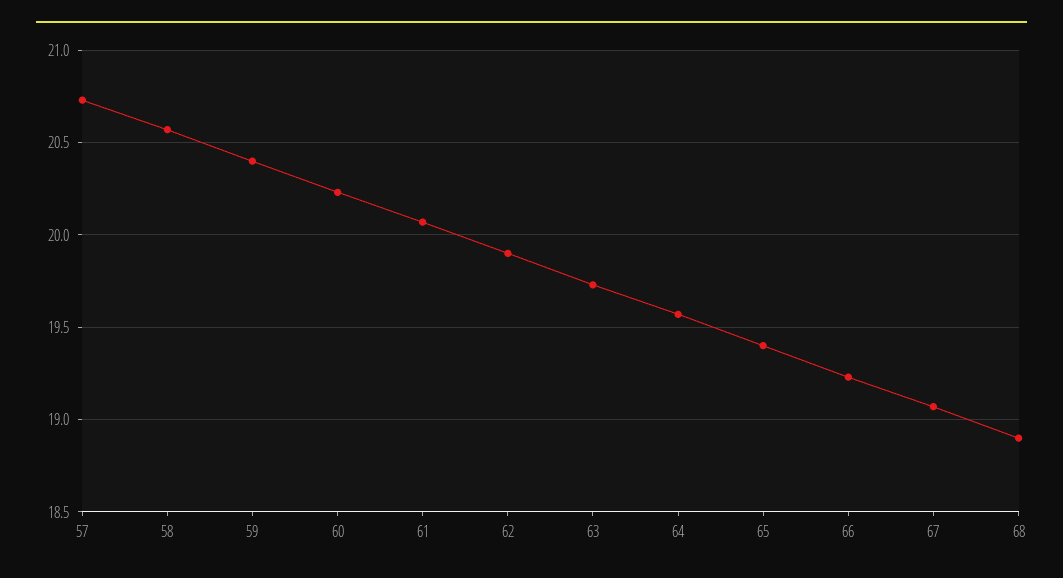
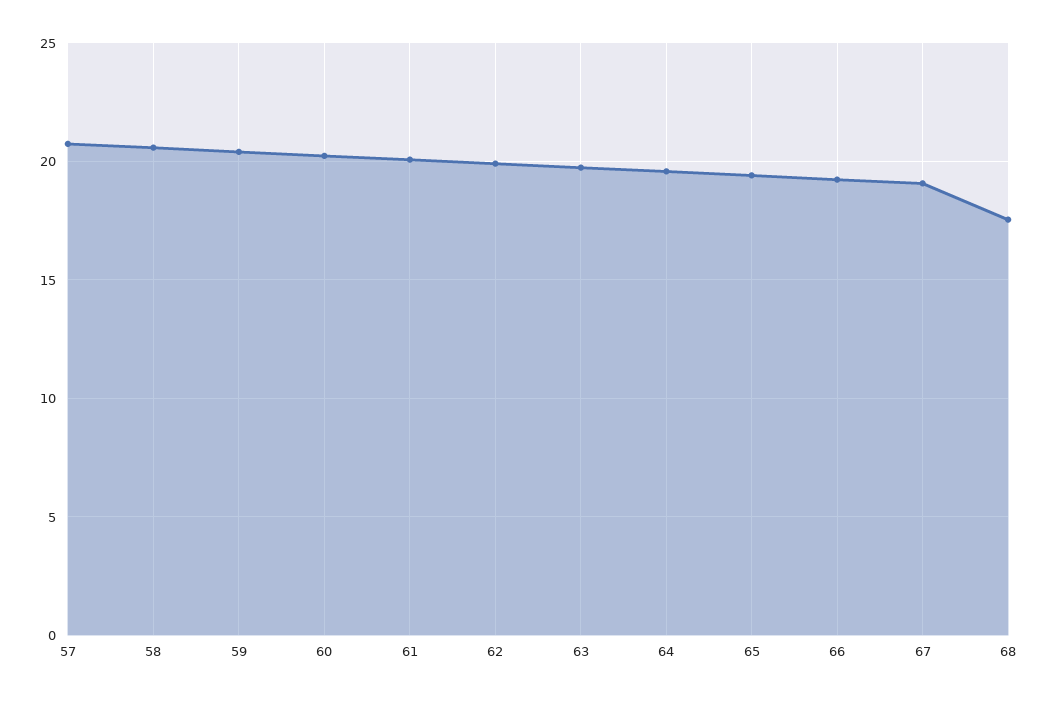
  {
    "57": 20.75,
    "58": 20.55,
    "59": 20.4,
    "60": 20.25,
    "61": 20.05,
    "62": 19.9,
    "63": 19.75,
    "64": 19.55,
    "65": 19.4,
    "66": 19.25,
    "67": 19.05,
-   "68": 18.9
+   "68": 17.5
  }

